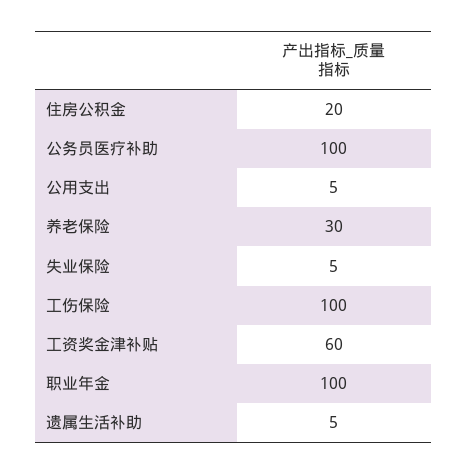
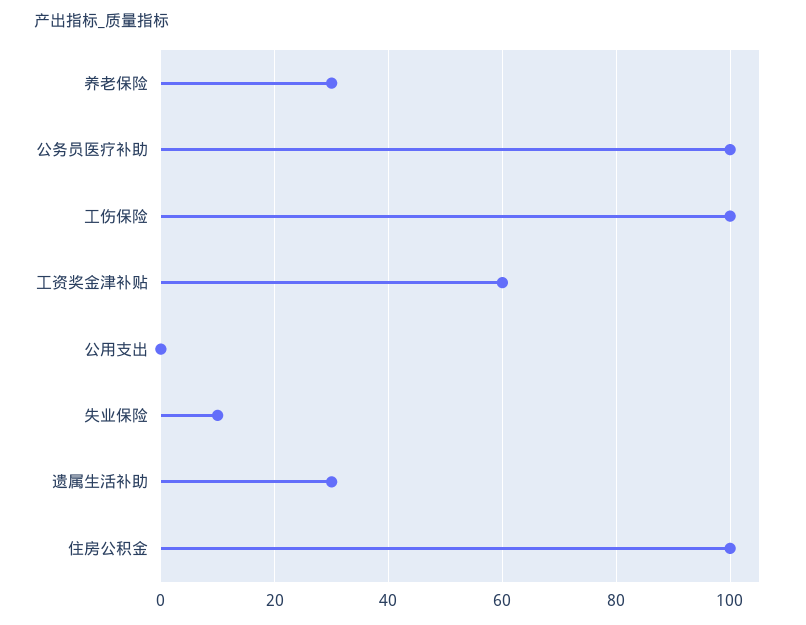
  {
-   "住房公积金": 20,
+   "住房公积金": 100,
    "公务员医疗补助": 100,
-   "公用支出": 5,
+   "公用支出": 0,
    "养老保险": 30,
-   "失业保险": 5,
+   "失业保险": 10,
    "工伤保险": 100,
    "工资奖金津补贴": 60,
-   "职业年金": 100,
-   "遗属生活补助": 5
+   "遗属生活补助": 30
  }

